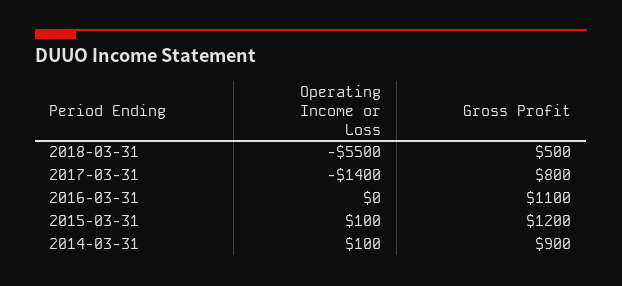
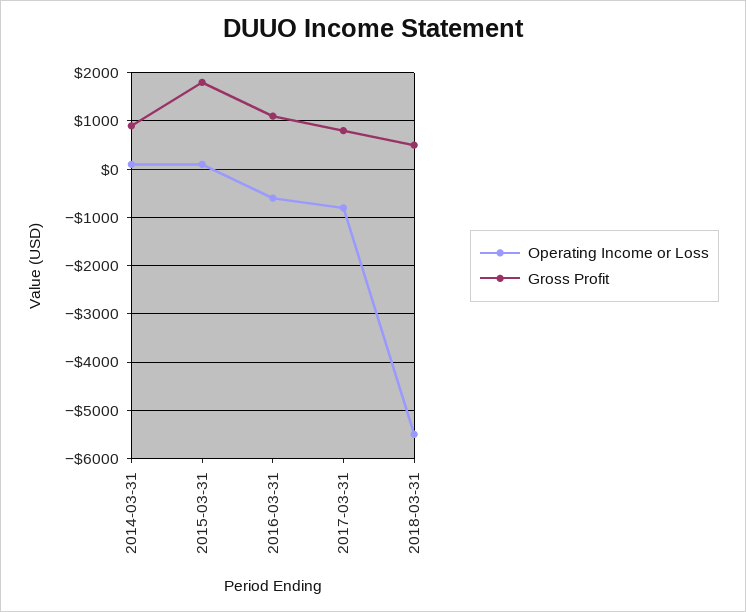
  {
    "Operating Income or Loss": {
      "2018-03-31": -5500,
-     "2017-03-31": -1400,
+     "2017-03-31": -800,
-     "2016-03-31": 0,
+     "2016-03-31": -600,
      "2015-03-31": 100,
      "2014-03-31": 100
    },
    "Gross Profit": {
      "2018-03-31": 500,
      "2017-03-31": 800,
      "2016-03-31": 1100,
-     "2015-03-31": 1200,
+     "2015-03-31": 1800,
      "2014-03-31": 900
    }
  }

